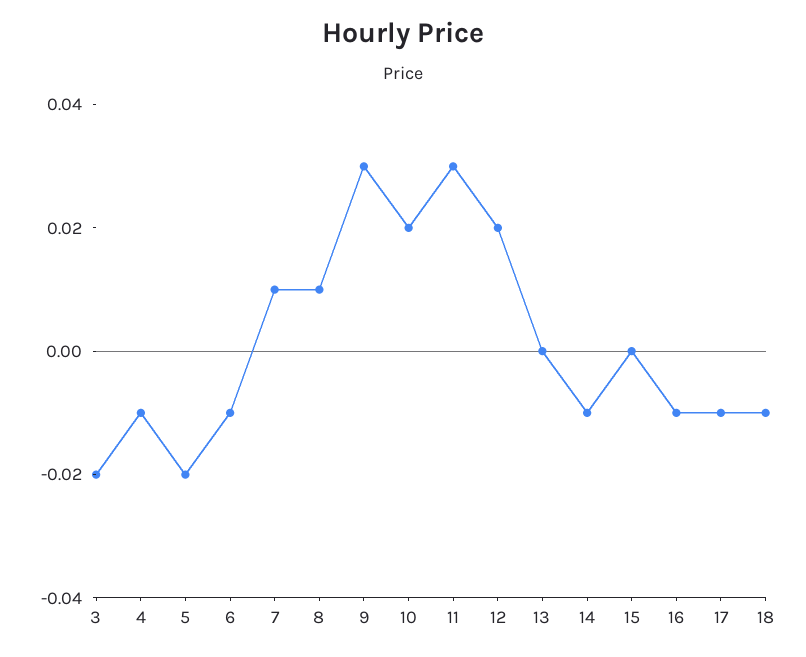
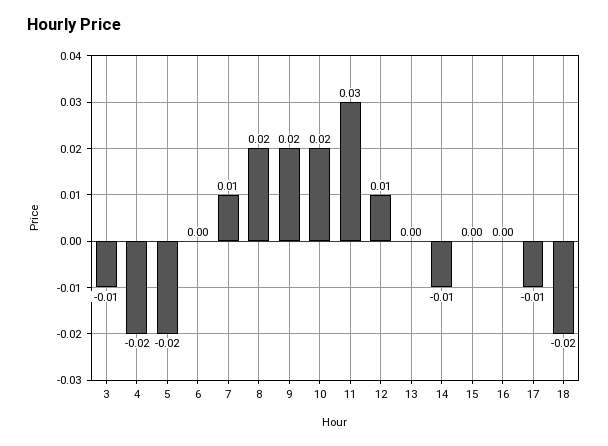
  {
-   "3": -0.02,
+   "3": -0.01,
-   "4": -0.01,
+   "4": -0.02,
    "5": -0.02,
-   "6": -0.01,
+   "6": 0,
    "7": 0.01,
-   "8": 0.01,
+   "8": 0.02,
-   "9": 0.03,
+   "9": 0.02,
    "10": 0.02,
    "11": 0.03,
-   "12": 0.02,
+   "12": 0.01,
    "13": 0,
    "14": -0.01,
    "15": 0,
-   "16": -0.01,
+   "16": 0,
    "17": -0.01,
-   "18": -0.01
+   "18": -0.02
  }

